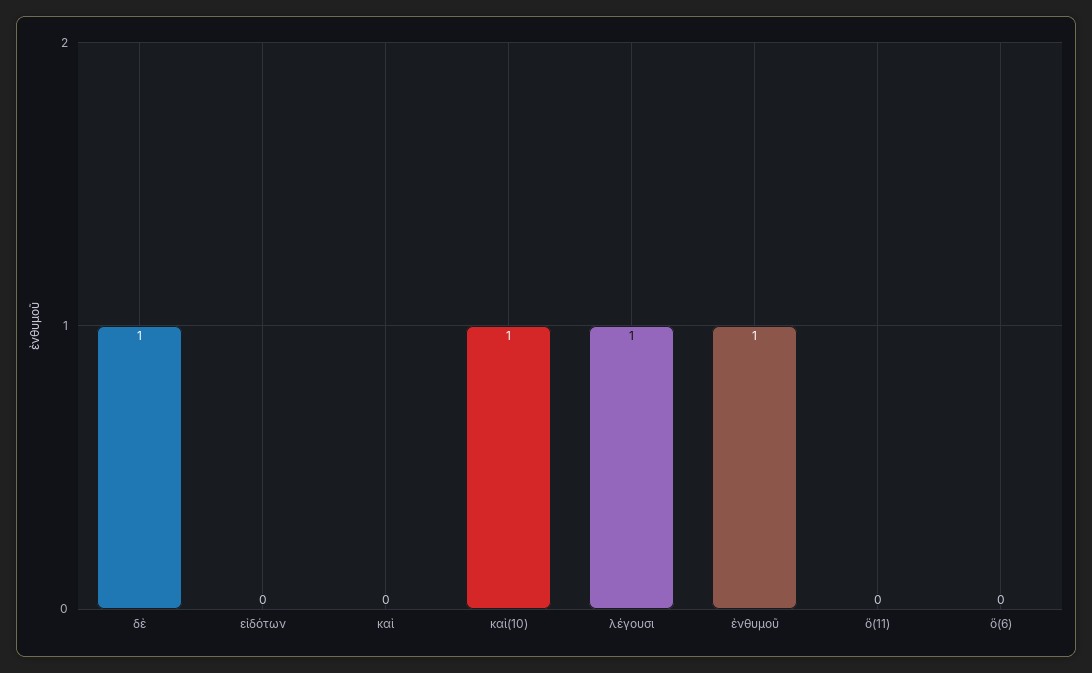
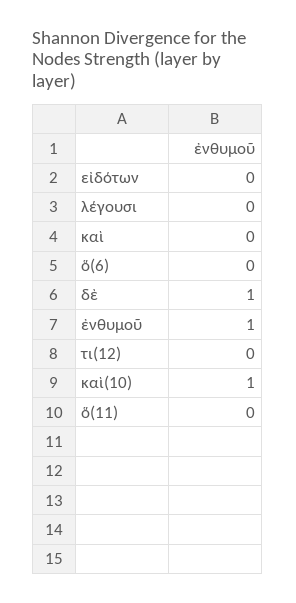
  {
    "δὲ": 1,
    "εἰδότων": 0,
    "καὶ": 0,
    "καὶ(10)": 1,
-   "λέγουσι": 1,
+   "λέγουσι": 0,
    "ἐνθυμοῦ": 1,
    "ὅ(11)": 0,
-   "ὅ(6)": 0
+   "ὅ(6)": 0,
+   "τι(12)": 0
  }

